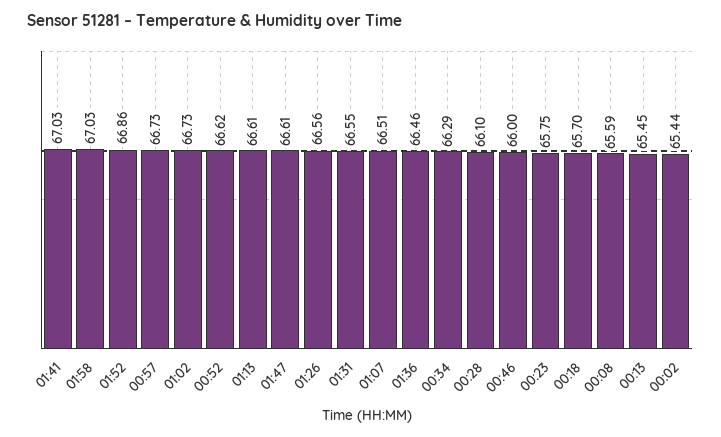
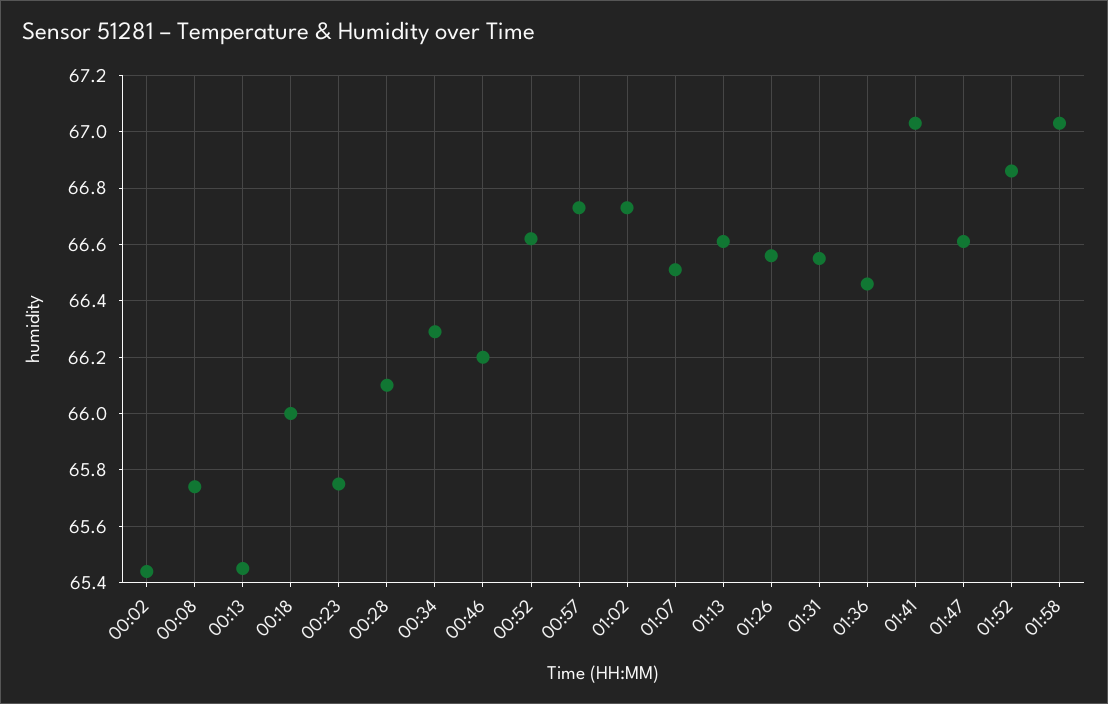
  {
    "01:41": 67.03,
    "01:58": 67.03,
    "01:52": 66.86,
    "00:57": 66.73,
    "01:02": 66.73,
    "00:52": 66.62,
    "01:13": 66.61,
    "01:47": 66.61,
    "01:26": 66.56,
    "01:31": 66.55,
    "01:07": 66.51,
    "01:36": 66.46,
    "00:34": 66.29,
    "00:28": 66.1,
-   "00:46": 66,
+   "00:46": 66.2,
    "00:23": 65.75,
-   "00:18": 65.7,
+   "00:18": 66,
-   "00:08": 65.59,
+   "00:08": 65.75,
    "00:13": 65.45,
    "00:02": 65.44
  }

